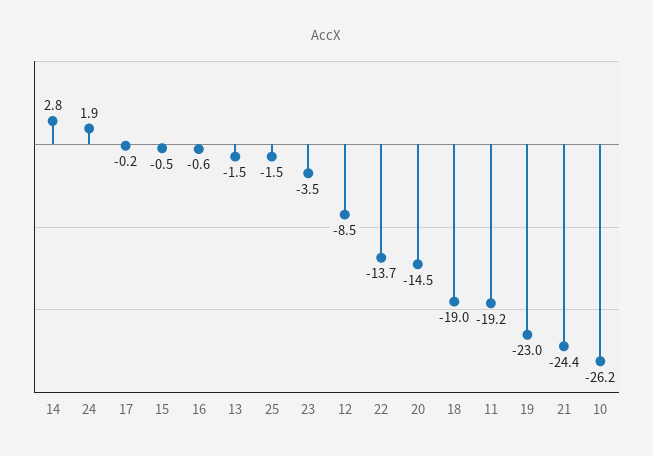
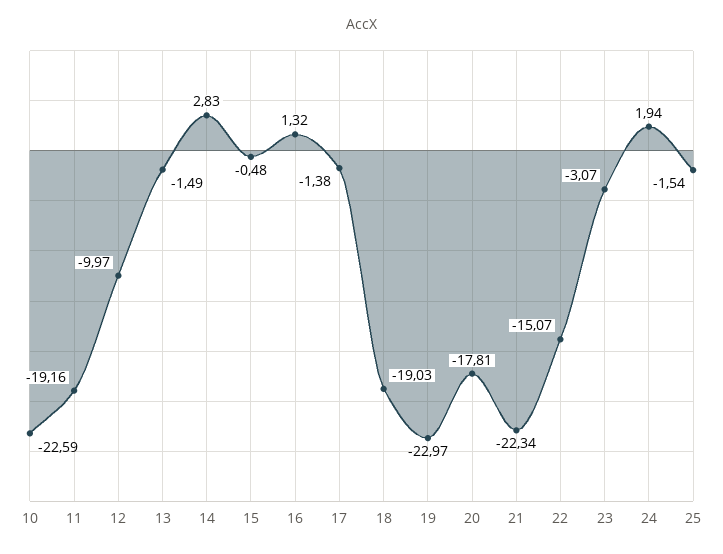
  {
    "14": 2.83,
    "24": 1.94,
-   "17": -0.2,
+   "17": -1.38,
    "15": -0.48,
-   "16": -0.6,
+   "16": 1.32,
    "13": -1.49,
    "25": -1.54,
-   "23": -3.5,
+   "23": -3.07,
-   "12": -8.5,
+   "12": -9.97,
-   "22": -13.7,
+   "22": -15.07,
-   "20": -14.5,
+   "20": -17.81,
    "18": -19.03,
    "11": -19.16,
    "19": -22.97,
-   "21": -24.4,
+   "21": -22.34,
-   "10": -26.2
+   "10": -22.59
  }

